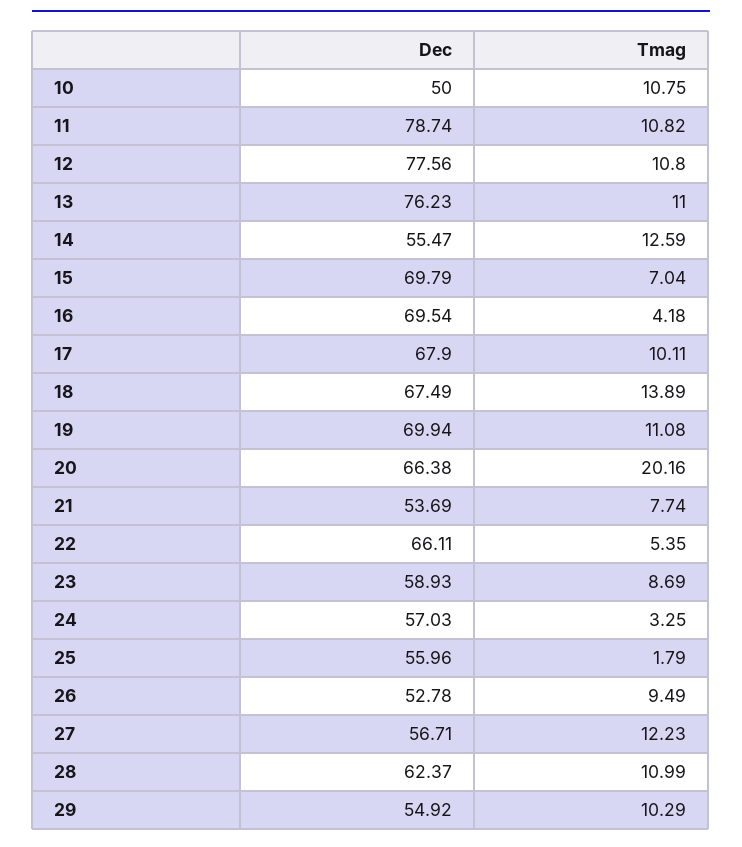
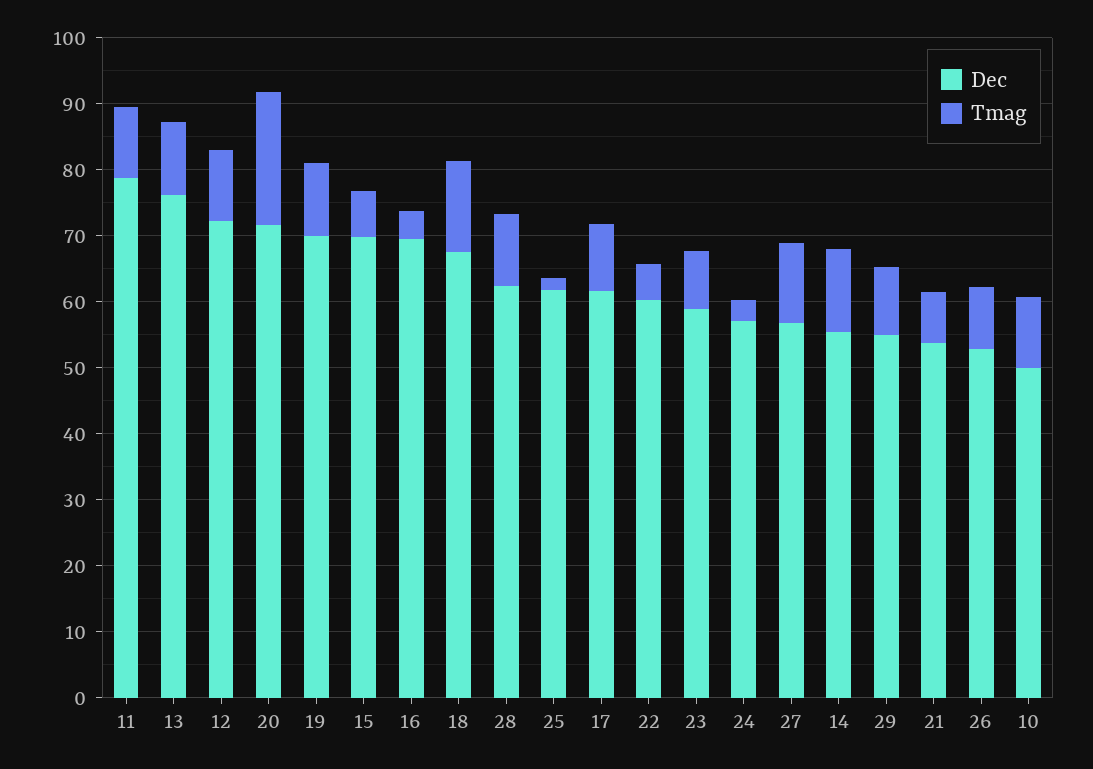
  {
    "Dec": {
      "10": 50,
      "11": 78.74,
-     "12": 77.56,
+     "12": 72,
      "13": 76.23,
      "14": 55.47,
      "15": 69.79,
      "16": 69.54,
-     "17": 67.9,
+     "17": 62,
      "18": 67.49,
      "19": 69.94,
-     "20": 66.38,
+     "20": 72,
      "21": 53.69,
-     "22": 66.11,
+     "22": 60,
      "23": 58.93,
      "24": 57.03,
-     "25": 55.96,
+     "25": 62,
      "26": 52.78,
      "27": 56.71,
      "28": 62.37,
      "29": 54.92
    },
    "Tmag": {
      "10": 10.75,
      "11": 10.82,
      "12": 10.8,
      "13": 11,
      "14": 12.59,
      "15": 7.04,
      "16": 4.18,
      "17": 10.11,
      "18": 13.89,
      "19": 11.08,
      "20": 20.16,
      "21": 7.74,
      "22": 5.35,
      "23": 8.69,
      "24": 3.25,
      "25": 1.79,
      "26": 9.49,
      "27": 12.23,
      "28": 10.99,
      "29": 10.29
    }
  }

